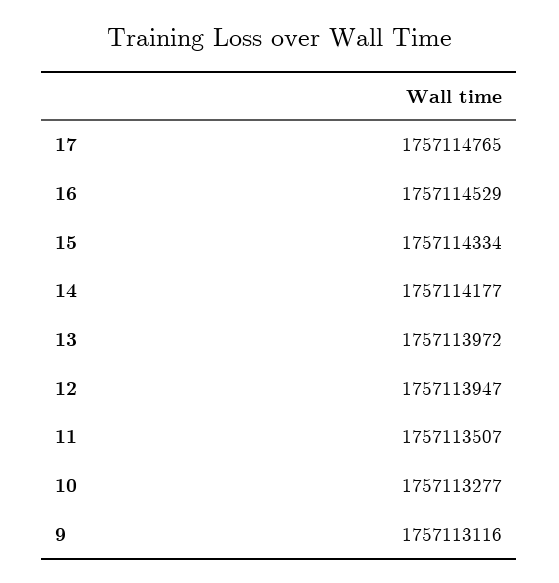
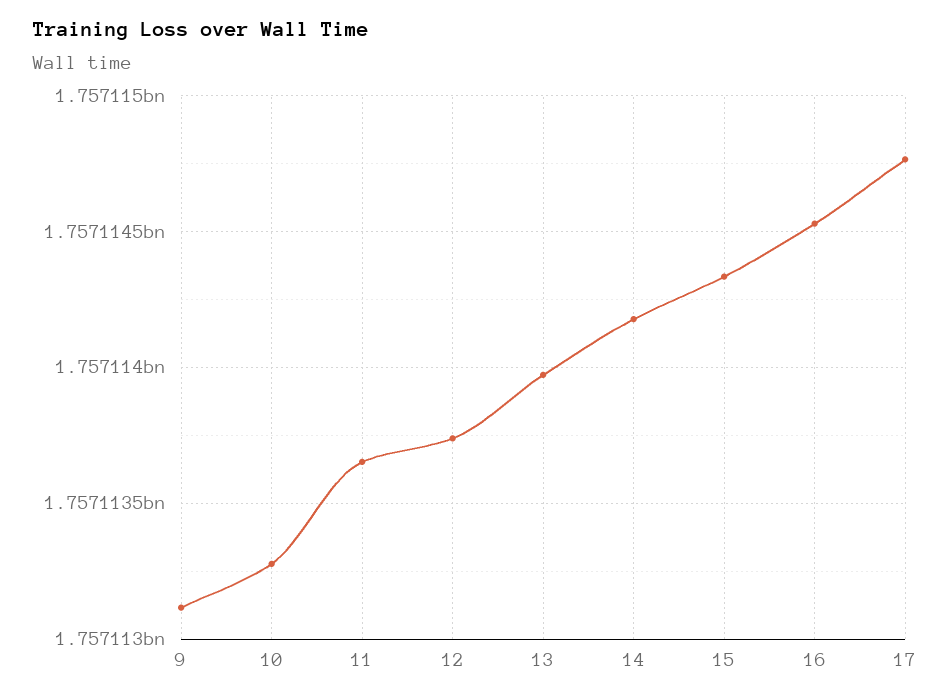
  {
    "17": 1757114765,
    "16": 1757114529,
    "15": 1757114334,
    "14": 1757114177,
    "13": 1757113972,
-   "12": 1757113947,
+   "12": 1757113750,
-   "11": 1757113507,
+   "11": 1757113650,
    "10": 1757113277,
    "9": 1757113116
  }

